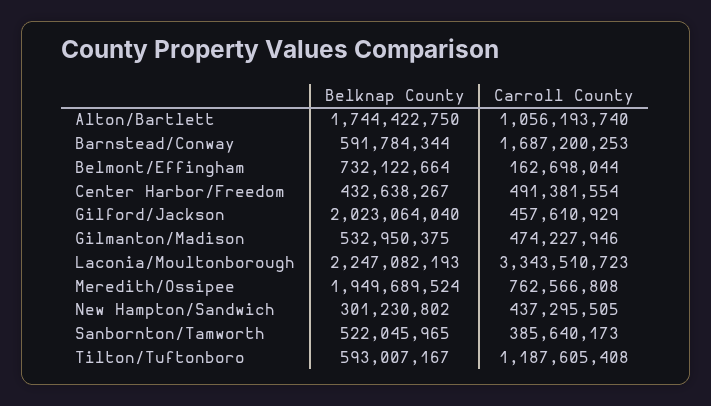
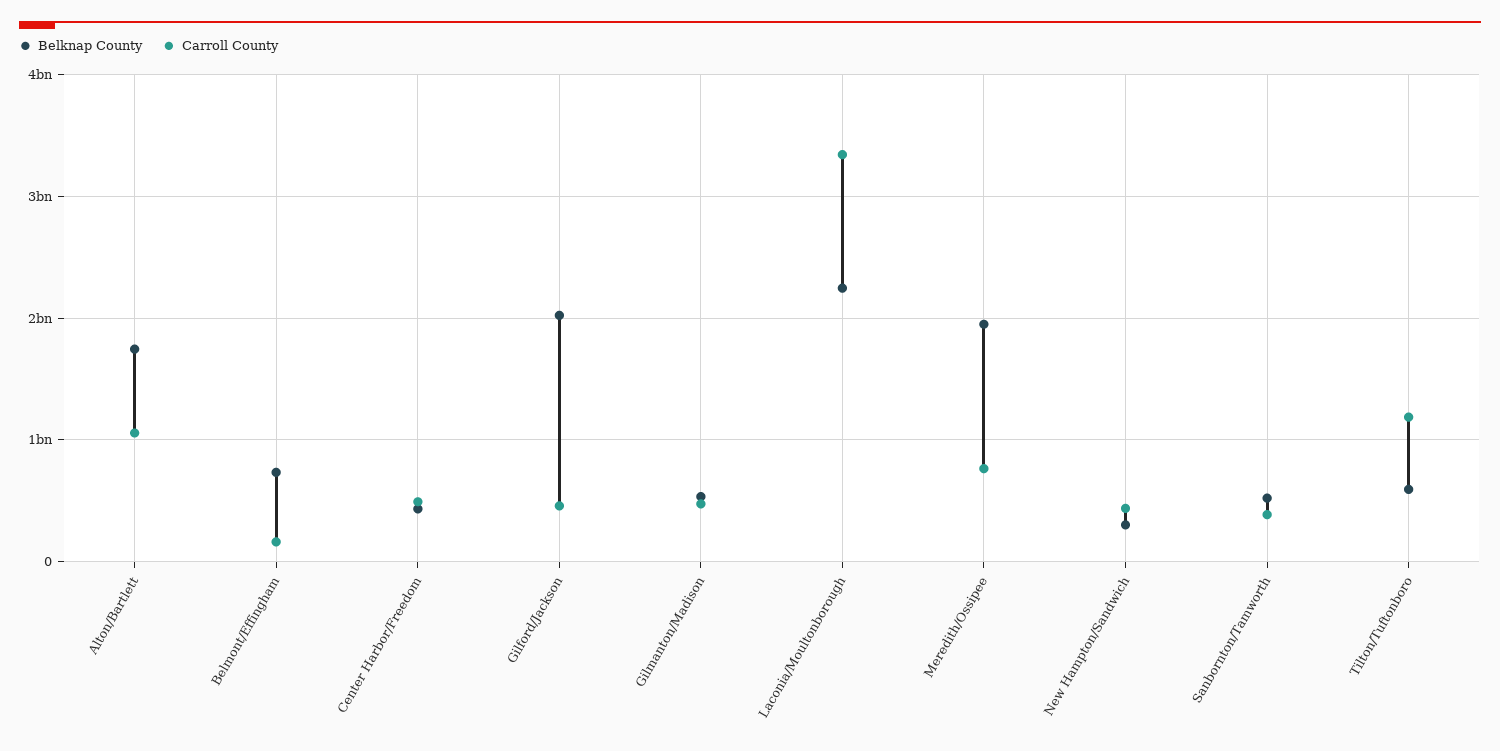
  {
    "Belknap County": {
      "Alton/Bartlett": 1744422750,
-     "Barnstead/Conway": 591784344,
      "Belmont/Effingham": 732122664,
      "Center Harbor/Freedom": 432638267,
      "Gilford/Jackson": 2023064040,
      "Gilmanton/Madison": 532950375,
      "Laconia/Moultonborough": 2247082193,
      "Meredith/Ossipee": 1949689524,
      "New Hampton/Sandwich": 301230802,
      "Sanbornton/Tamworth": 522045965,
      "Tilton/Tuftonboro": 593007167
    },
    "Carroll County": {
      "Alton/Bartlett": 1056193740,
-     "Barnstead/Conway": 1687200253,
      "Belmont/Effingham": 162698044,
      "Center Harbor/Freedom": 491381554,
      "Gilford/Jackson": 457610929,
      "Gilmanton/Madison": 474227946,
      "Laconia/Moultonborough": 3343510723,
      "Meredith/Ossipee": 762566808,
      "New Hampton/Sandwich": 437295505,
      "Sanbornton/Tamworth": 385640173,
      "Tilton/Tuftonboro": 1187605408
    }
  }

